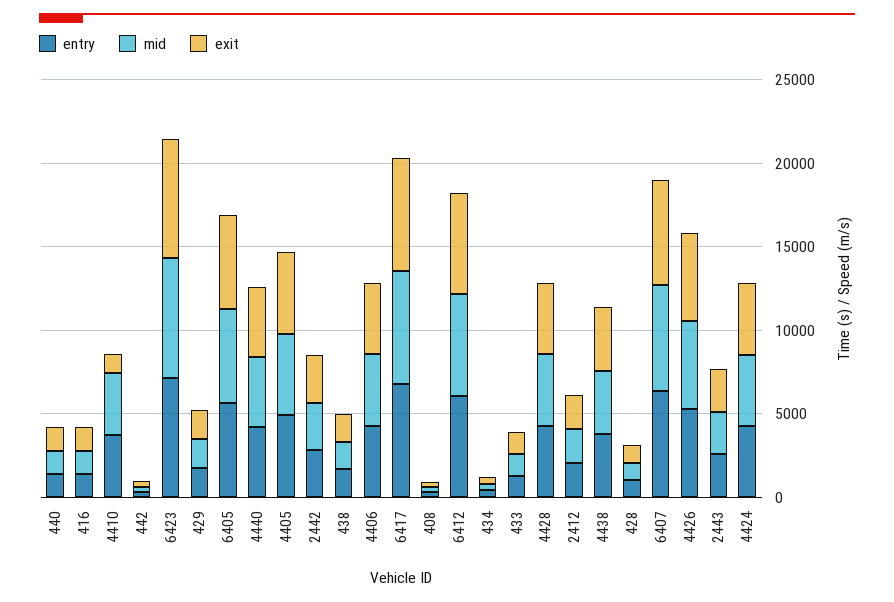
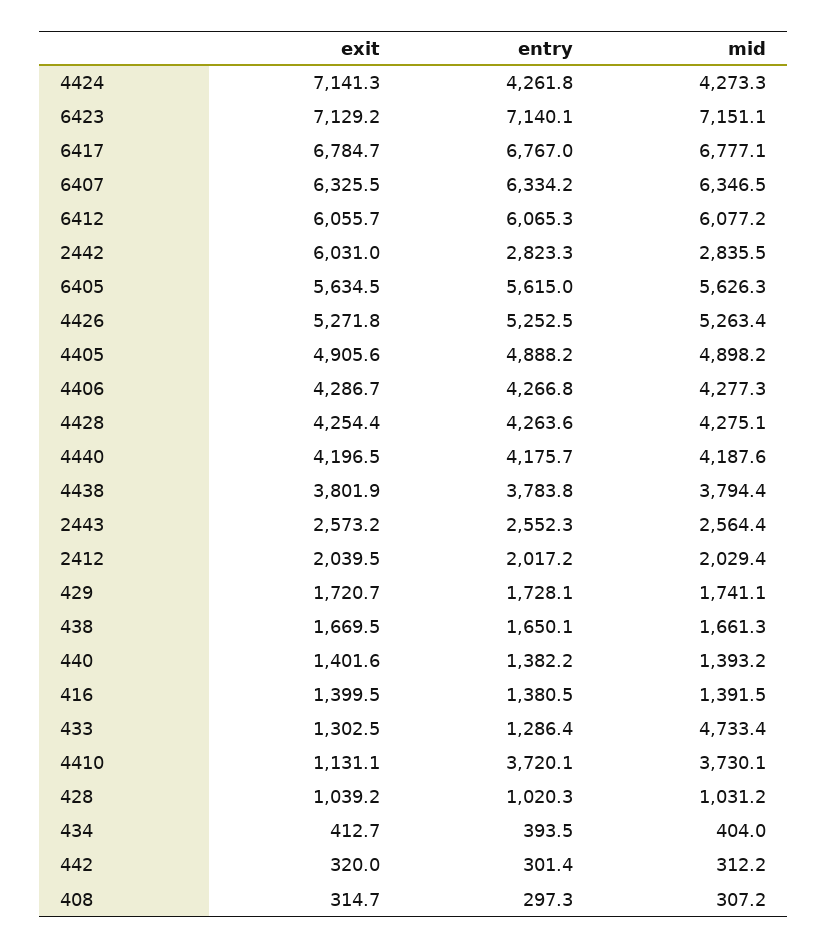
  {
    "entry": {
      "440": 1382.2,
      "416": 1380.5,
      "4410": 3720.1,
      "442": 301.4,
      "6423": 7140.1,
      "429": 1728.1,
      "6405": 5615,
      "4440": 4175.7,
      "4405": 4888.2,
      "2442": 2823.3,
      "438": 1650.1,
      "4406": 4266.8,
      "6417": 6767,
      "408": 297.3,
      "6412": 6065.3,
      "434": 393.5,
      "433": 1286.4,
      "4428": 4263.6,
      "2412": 2017.2,
      "4438": 3783.8,
      "428": 1020.3,
      "6407": 6334.2,
      "4426": 5252.5,
      "2443": 2552.3,
      "4424": 4261.8
    },
    "mid": {
      "440": 1393.2,
      "416": 1391.5,
      "4410": 3730.1,
      "442": 312.2,
      "6423": 7151.1,
      "429": 1741.1,
      "6405": 5626.3,
      "4440": 4187.6,
      "4405": 4898.2,
      "2442": 2835.5,
      "438": 1661.3,
      "4406": 4277.3,
      "6417": 6777.1,
      "408": 307.2,
      "6412": 6077.2,
      "434": 404,
-     "433": 1000,
+     "433": 4733.4,
      "4428": 4275.1,
      "2412": 2029.4,
      "4438": 3794.4,
      "428": 1031.2,
      "6407": 6346.5,
      "4426": 5263.4,
      "2443": 2564.4,
      "4424": 4273.3
    },
    "exit": {
      "440": 1401.6,
      "416": 1399.5,
      "4410": 1131.1,
      "442": 320,
      "6423": 7129.2,
      "429": 1720.7,
      "6405": 5634.5,
      "4440": 4196.5,
      "4405": 4905.6,
-     "2442": 3000,
+     "2442": 6031,
      "438": 1669.5,
      "4406": 4286.7,
      "6417": 6784.7,
      "408": 314.7,
      "6412": 6055.7,
      "434": 412.7,
      "433": 1302.5,
      "4428": 4254.4,
      "2412": 2039.5,
      "4438": 3801.9,
      "428": 1039.2,
      "6407": 6325.5,
      "4426": 5271.8,
      "2443": 2573.2,
-     "4424": 4000
+     "4424": 7141.3
    }
  }

